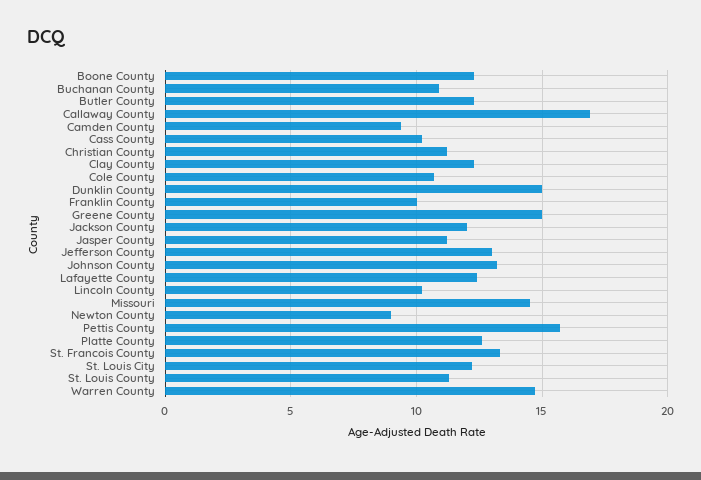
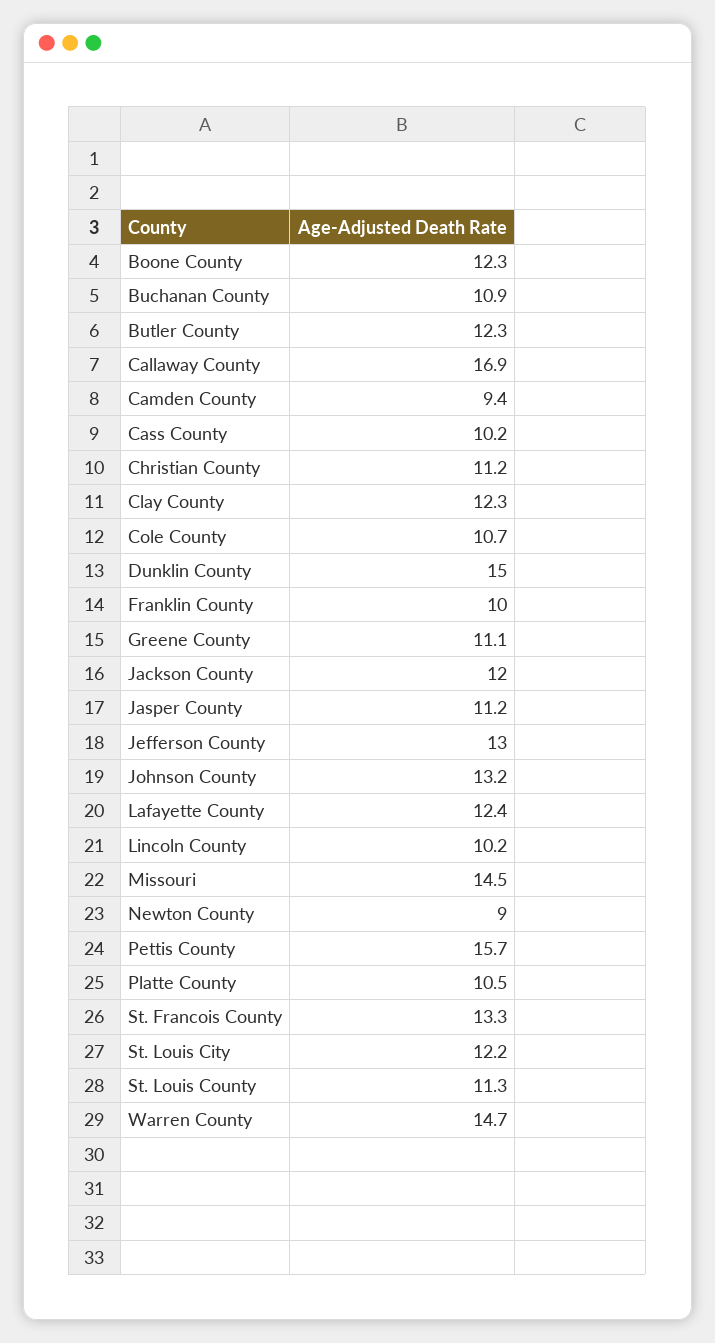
  {
    "Boone County": 12.3,
    "Buchanan County": 10.9,
    "Butler County": 12.3,
    "Callaway County": 16.9,
    "Camden County": 9.4,
    "Cass County": 10.2,
    "Christian County": 11.2,
    "Clay County": 12.3,
    "Cole County": 10.7,
    "Dunklin County": 15,
    "Franklin County": 10,
-   "Greene County": 15,
+   "Greene County": 11.1,
    "Jackson County": 12,
    "Jasper County": 11.2,
    "Jefferson County": 13,
    "Johnson County": 13.2,
    "Lafayette County": 12.4,
    "Lincoln County": 10.2,
    "Missouri": 14.5,
    "Newton County": 9,
    "Pettis County": 15.7,
-   "Platte County": 12.5,
+   "Platte County": 10.5,
    "St. Francois County": 13.3,
    "St. Louis City": 12.2,
    "St. Louis County": 11.3,
    "Warren County": 14.7
  }

